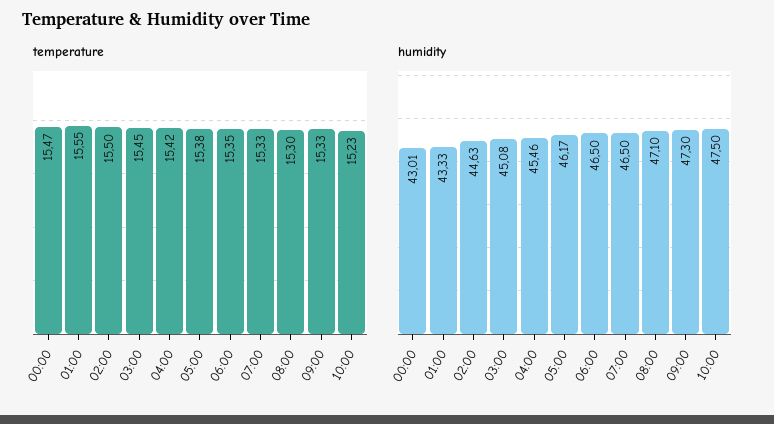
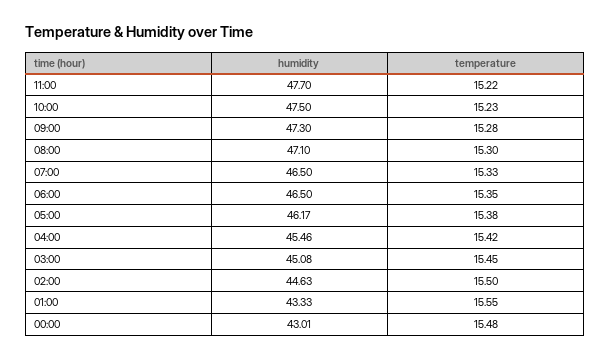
  {
    "temperature": {
-     "00:00": 15.47,
+     "00:00": 15.48,
      "01:00": 15.55,
      "02:00": 15.5,
      "03:00": 15.45,
      "04:00": 15.42,
      "05:00": 15.38,
      "06:00": 15.35,
      "07:00": 15.33,
      "08:00": 15.3,
-     "09:00": 15.33,
+     "09:00": 15.28,
-     "10:00": 15.23
+     "10:00": 15.23,
+     "11:00": 15.22
    },
    "humidity": {
      "00:00": 43.01,
      "01:00": 43.33,
      "02:00": 44.63,
      "03:00": 45.08,
      "04:00": 45.46,
      "05:00": 46.17,
      "06:00": 46.5,
      "07:00": 46.5,
      "08:00": 47.1,
      "09:00": 47.3,
-     "10:00": 47.5
+     "10:00": 47.5,
+     "11:00": 47.7
    }
  }

